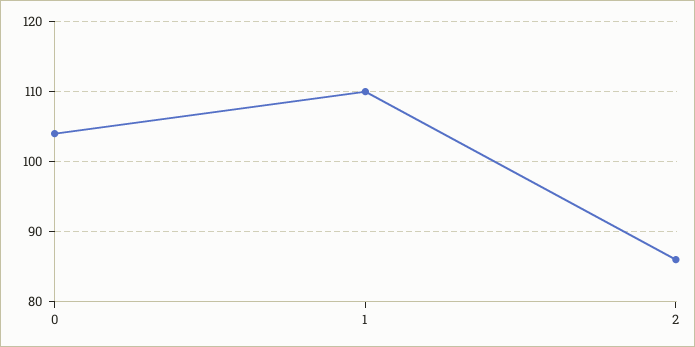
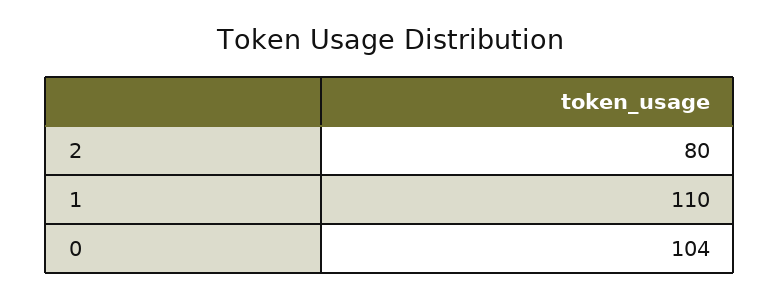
  {
    "0": 104,
    "1": 110,
-   "2": 86
+   "2": 80
  }

